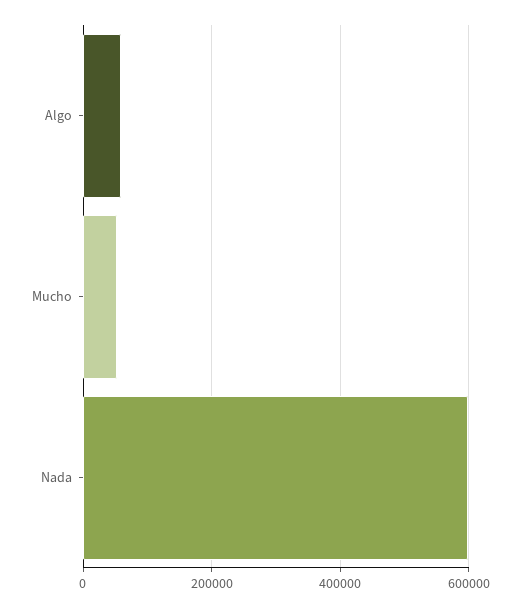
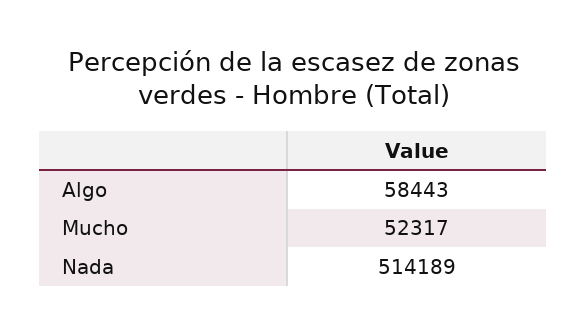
  {
    "Algo": 58443,
    "Mucho": 52317,
-   "Nada": 600000
+   "Nada": 514189
  }

